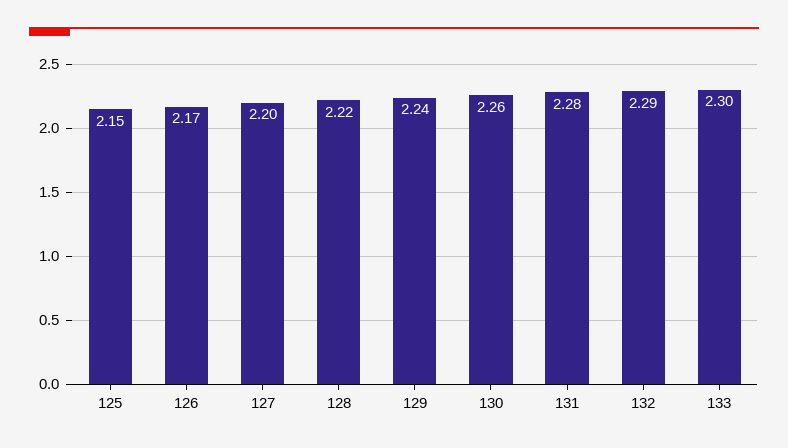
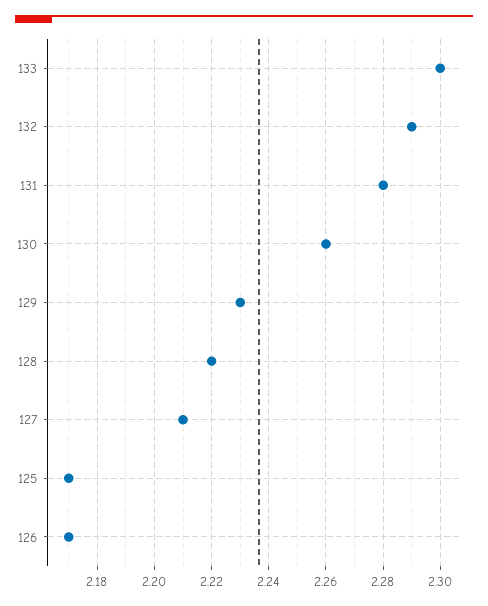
  {
-   "125": 2.15,
+   "125": 2.17,
    "126": 2.17,
-   "127": 2.2,
+   "127": 2.21,
    "128": 2.22,
-   "129": 2.24,
+   "129": 2.23,
    "130": 2.26,
    "131": 2.28,
    "132": 2.29,
    "133": 2.3
  }

